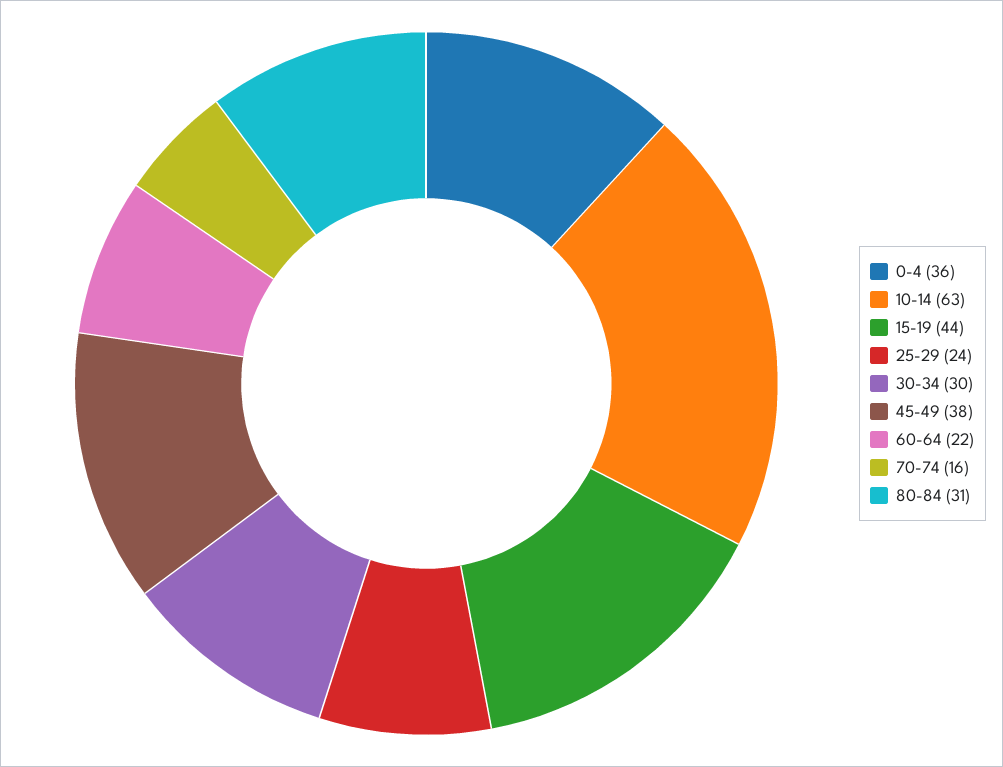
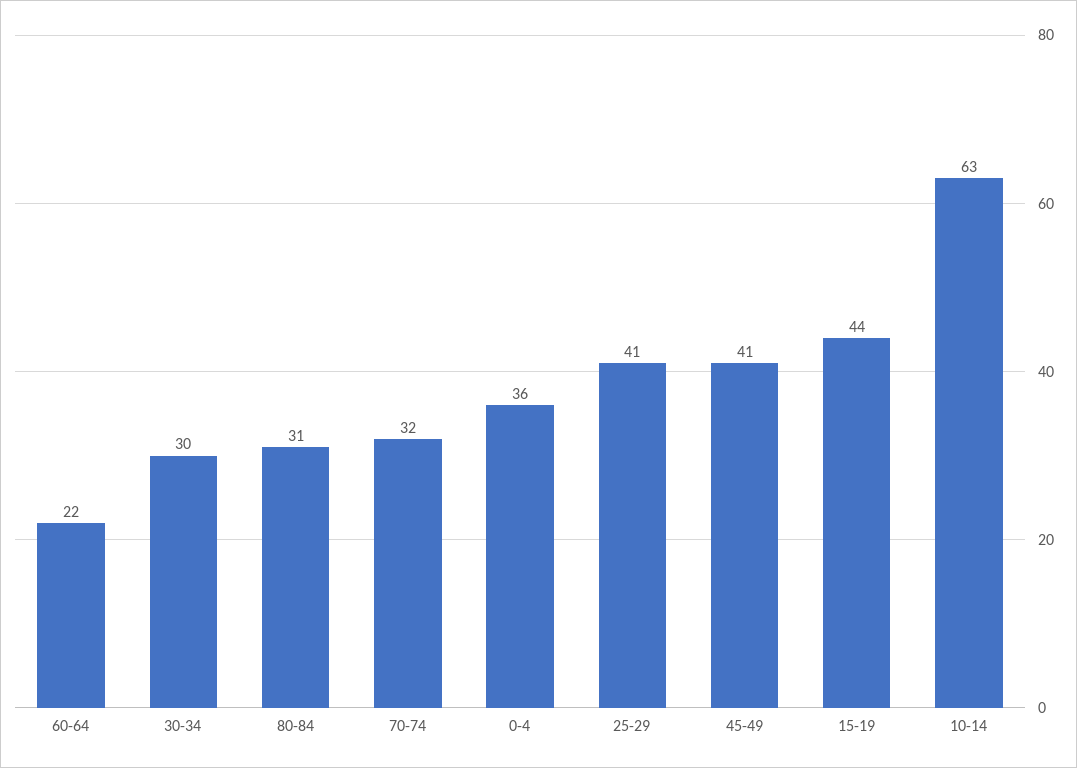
  {
    "0-4": 36,
    "10-14": 63,
    "15-19": 44,
-   "25-29": 24,
+   "25-29": 41,
    "30-34": 30,
-   "45-49": 38,
+   "45-49": 41,
    "60-64": 22,
-   "70-74": 16,
+   "70-74": 32,
    "80-84": 31
  }

